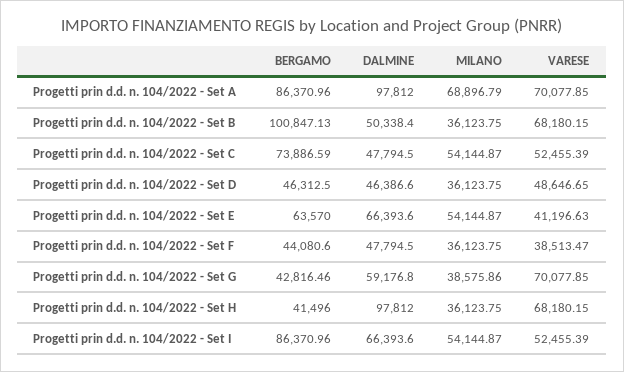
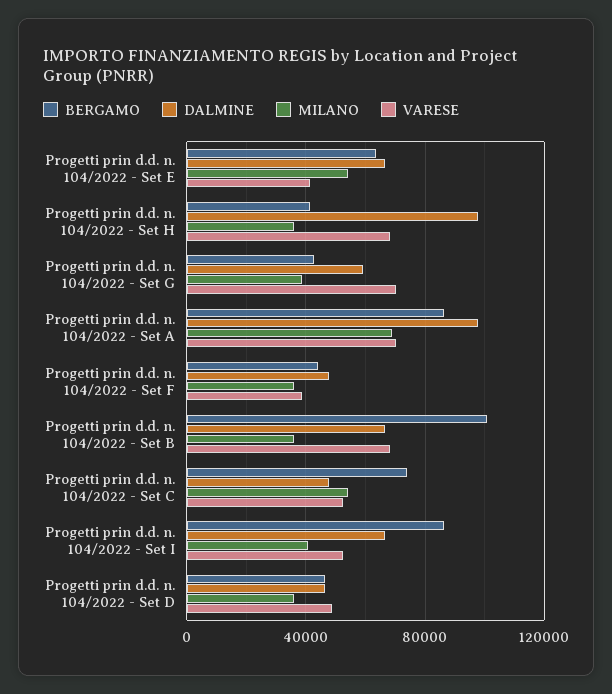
  {
    "BERGAMO": {
      "Progetti prin d.d. n. 104/2022 - Set A": 86370.96,
      "Progetti prin d.d. n. 104/2022 - Set B": 100847.13,
      "Progetti prin d.d. n. 104/2022 - Set C": 73886.59,
      "Progetti prin d.d. n. 104/2022 - Set D": 46312.5,
      "Progetti prin d.d. n. 104/2022 - Set E": 63570,
      "Progetti prin d.d. n. 104/2022 - Set F": 44080.6,
      "Progetti prin d.d. n. 104/2022 - Set G": 42816.46,
      "Progetti prin d.d. n. 104/2022 - Set H": 41496,
      "Progetti prin d.d. n. 104/2022 - Set I": 86370.96
    },
    "DALMINE": {
      "Progetti prin d.d. n. 104/2022 - Set A": 97812,
-     "Progetti prin d.d. n. 104/2022 - Set B": 50338.4,
+     "Progetti prin d.d. n. 104/2022 - Set B": 65000,
      "Progetti prin d.d. n. 104/2022 - Set C": 47794.5,
      "Progetti prin d.d. n. 104/2022 - Set D": 46386.6,
      "Progetti prin d.d. n. 104/2022 - Set E": 66393.6,
      "Progetti prin d.d. n. 104/2022 - Set F": 47794.5,
      "Progetti prin d.d. n. 104/2022 - Set G": 59176.8,
      "Progetti prin d.d. n. 104/2022 - Set H": 97812,
      "Progetti prin d.d. n. 104/2022 - Set I": 66393.6
    },
    "MILANO": {
      "Progetti prin d.d. n. 104/2022 - Set A": 68896.79,
      "Progetti prin d.d. n. 104/2022 - Set B": 36123.75,
      "Progetti prin d.d. n. 104/2022 - Set C": 54144.87,
      "Progetti prin d.d. n. 104/2022 - Set D": 36123.75,
      "Progetti prin d.d. n. 104/2022 - Set E": 54144.87,
      "Progetti prin d.d. n. 104/2022 - Set F": 36123.75,
      "Progetti prin d.d. n. 104/2022 - Set G": 38575.86,
      "Progetti prin d.d. n. 104/2022 - Set H": 36123.75,
-     "Progetti prin d.d. n. 104/2022 - Set I": 54144.87
+     "Progetti prin d.d. n. 104/2022 - Set I": 40000
    },
    "VARESE": {
      "Progetti prin d.d. n. 104/2022 - Set A": 70077.85,
      "Progetti prin d.d. n. 104/2022 - Set B": 68180.15,
      "Progetti prin d.d. n. 104/2022 - Set C": 52455.39,
      "Progetti prin d.d. n. 104/2022 - Set D": 48646.65,
      "Progetti prin d.d. n. 104/2022 - Set E": 41196.63,
      "Progetti prin d.d. n. 104/2022 - Set F": 38513.47,
      "Progetti prin d.d. n. 104/2022 - Set G": 70077.85,
      "Progetti prin d.d. n. 104/2022 - Set H": 68180.15,
      "Progetti prin d.d. n. 104/2022 - Set I": 52455.39
    }
  }

